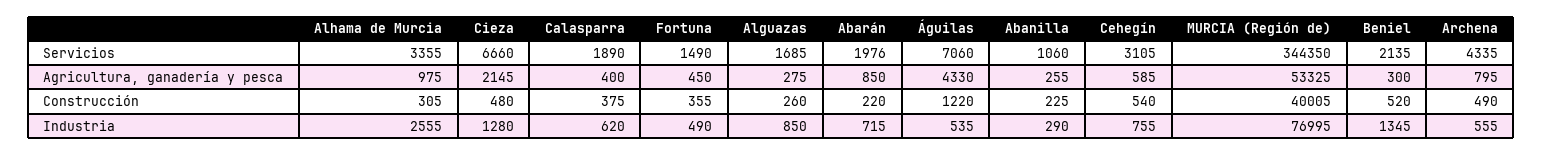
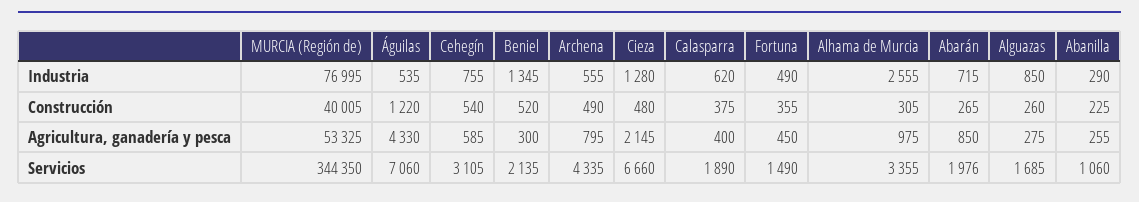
  {
    "Alhama de Murcia": {
      "Servicios": 3355,
      "Agricultura, ganadería y pesca": 975,
      "Construcción": 305,
      "Industria": 2555
    },
    "Cieza": {
      "Servicios": 6660,
      "Agricultura, ganadería y pesca": 2145,
      "Construcción": 480,
      "Industria": 1280
    },
    "Calasparra": {
      "Servicios": 1890,
      "Agricultura, ganadería y pesca": 400,
      "Construcción": 375,
      "Industria": 620
    },
    "Fortuna": {
      "Servicios": 1490,
      "Agricultura, ganadería y pesca": 450,
      "Construcción": 355,
      "Industria": 490
    },
    "Alguazas": {
      "Servicios": 1685,
      "Agricultura, ganadería y pesca": 275,
      "Construcción": 260,
      "Industria": 850
    },
    "Abarán": {
      "Servicios": 1976,
      "Agricultura, ganadería y pesca": 850,
-     "Construcción": 220,
+     "Construcción": 265,
      "Industria": 715
    },
    "Águilas": {
      "Servicios": 7060,
      "Agricultura, ganadería y pesca": 4330,
      "Construcción": 1220,
      "Industria": 535
    },
    "Abanilla": {
      "Servicios": 1060,
      "Agricultura, ganadería y pesca": 255,
      "Construcción": 225,
      "Industria": 290
    },
    "Cehegín": {
      "Servicios": 3105,
      "Agricultura, ganadería y pesca": 585,
      "Construcción": 540,
      "Industria": 755
    },
    "MURCIA (Región de)": {
      "Servicios": 344350,
      "Agricultura, ganadería y pesca": 53325,
      "Construcción": 40005,
      "Industria": 76995
    },
    "Beniel": {
      "Servicios": 2135,
      "Agricultura, ganadería y pesca": 300,
      "Construcción": 520,
      "Industria": 1345
    },
    "Archena": {
      "Servicios": 4335,
      "Agricultura, ganadería y pesca": 795,
      "Construcción": 490,
      "Industria": 555
    }
  }

